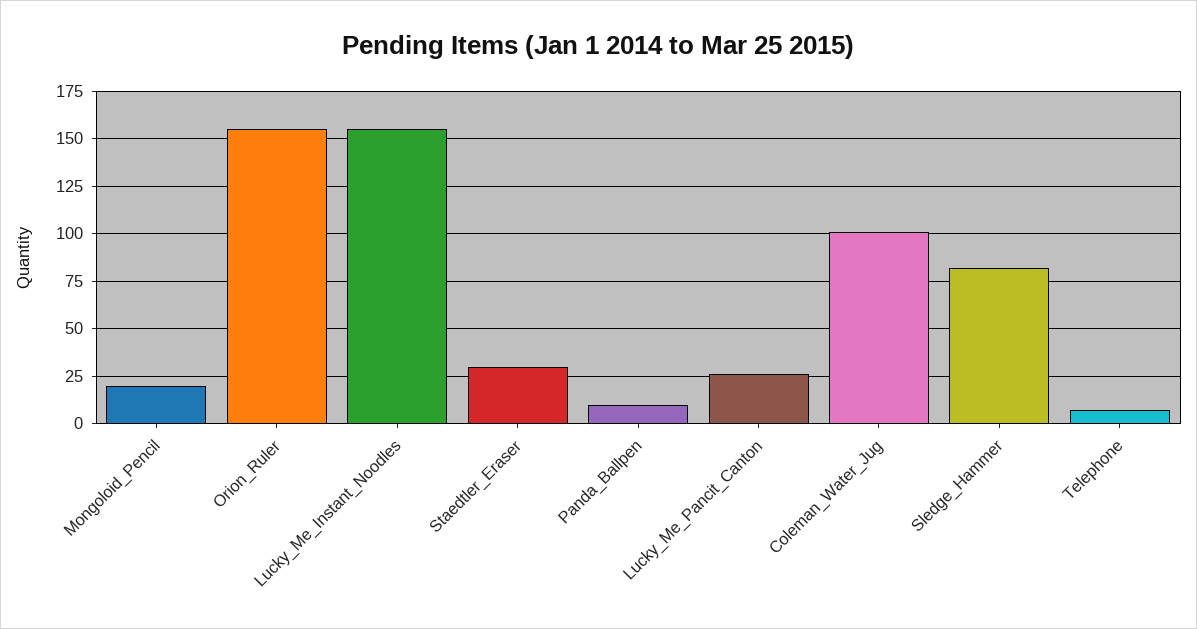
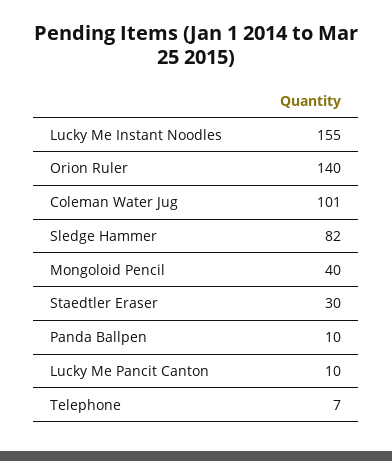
  {
-   "Mongoloid_Pencil": 20,
+   "Mongoloid_Pencil": 40,
-   "Orion_Ruler": 155,
+   "Orion_Ruler": 140,
    "Lucky_Me_Instant_Noodles": 155,
    "Staedtler_Eraser": 30,
    "Panda_Ballpen": 10,
-   "Lucky_Me_Pancit_Canton": 25,
+   "Lucky_Me_Pancit_Canton": 10,
    "Coleman_Water_Jug": 101,
    "Sledge_Hammer": 82,
    "Telephone": 7
  }

